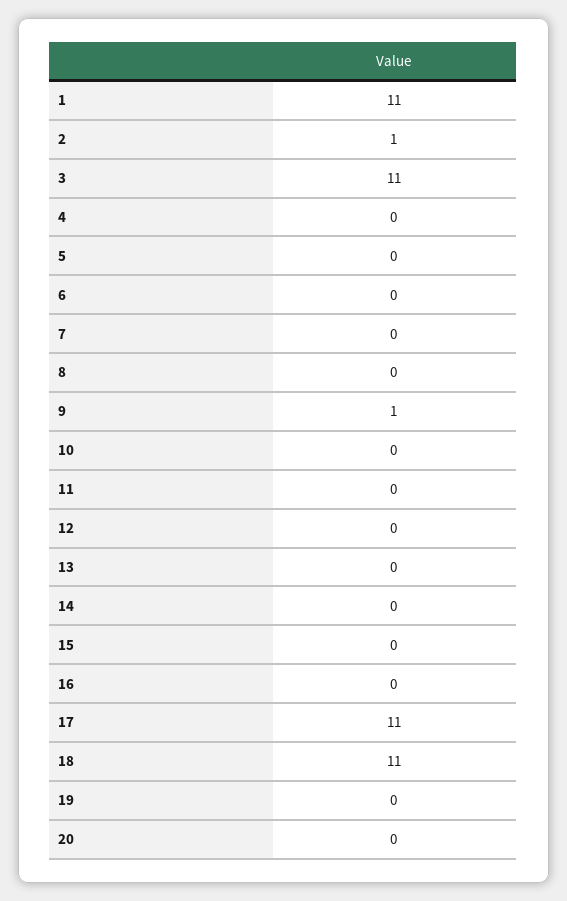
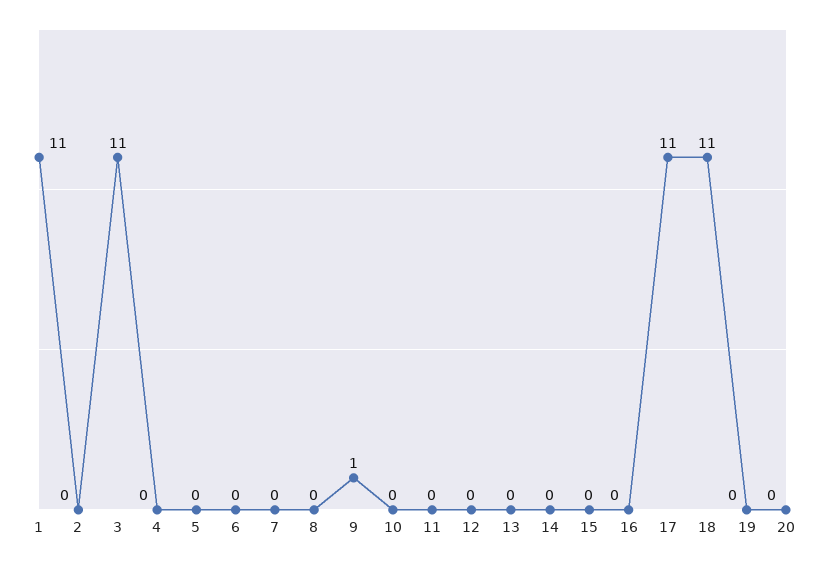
  {
    "1": 11,
-   "2": 1,
+   "2": 0,
    "3": 11,
    "4": 0,
    "5": 0,
    "6": 0,
    "7": 0,
    "8": 0,
    "9": 1,
    "10": 0,
    "11": 0,
    "12": 0,
    "13": 0,
    "14": 0,
    "15": 0,
    "16": 0,
    "17": 11,
    "18": 11,
    "19": 0,
    "20": 0
  }

